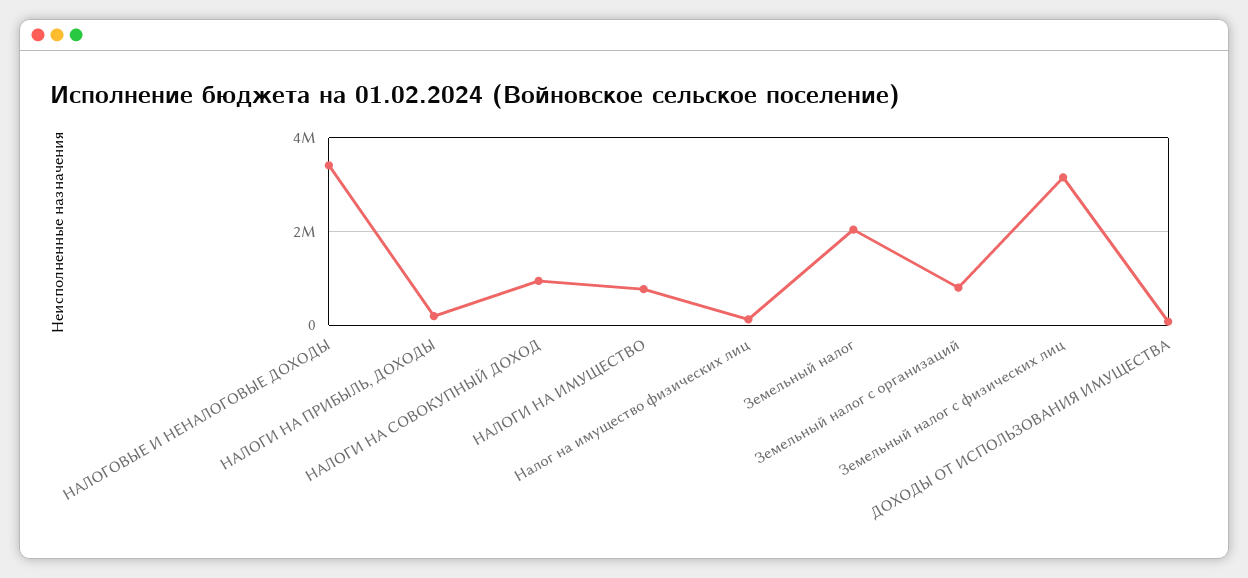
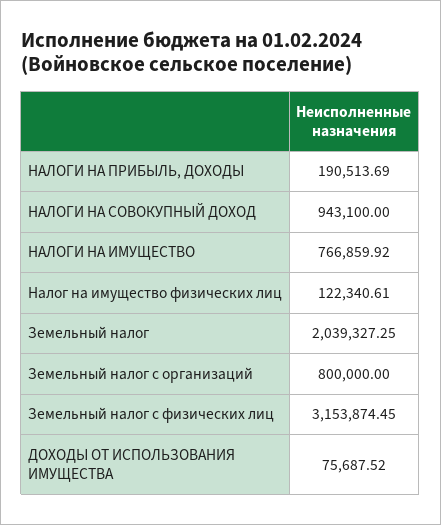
  {
-   "НАЛОГОВЫЕ И НЕНАЛОГОВЫЕ ДОХОДЫ": 3400000,
    "НАЛОГИ НА ПРИБЫЛЬ, ДОХОДЫ": 190513.69,
    "НАЛОГИ НА СОВОКУПНЫЙ ДОХОД": 943100,
    "НАЛОГИ НА ИМУЩЕСТВО": 766859.92,
    "Налог на имущество физических лиц": 122340.61,
    "Земельный налог": 2039327.25,
    "Земельный налог с организаций": 800000,
    "Земельный налог с физических лиц": 3153874.45,
    "ДОХОДЫ ОТ ИСПОЛЬЗОВАНИЯ ИМУЩЕСТВА": 75687.52
  }

